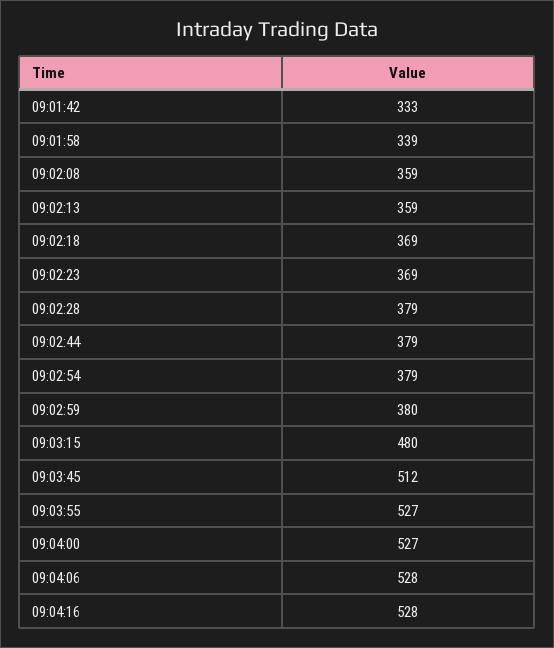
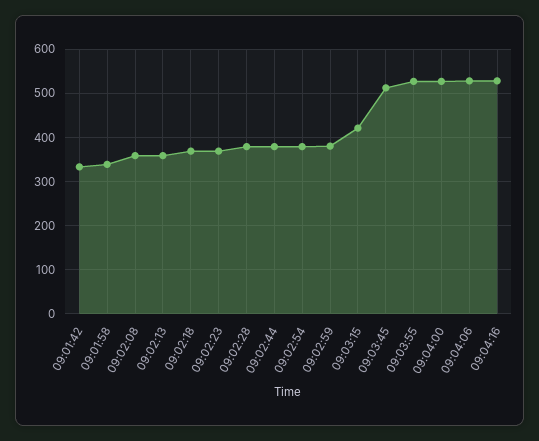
  {
    "09:01:42": 333,
    "09:01:58": 339,
    "09:02:08": 359,
    "09:02:13": 359,
    "09:02:18": 369,
    "09:02:23": 369,
    "09:02:28": 379,
    "09:02:44": 379,
    "09:02:54": 379,
    "09:02:59": 380,
-   "09:03:15": 480,
+   "09:03:15": 420,
    "09:03:45": 512,
    "09:03:55": 527,
    "09:04:00": 527,
    "09:04:06": 528,
    "09:04:16": 528
  }

